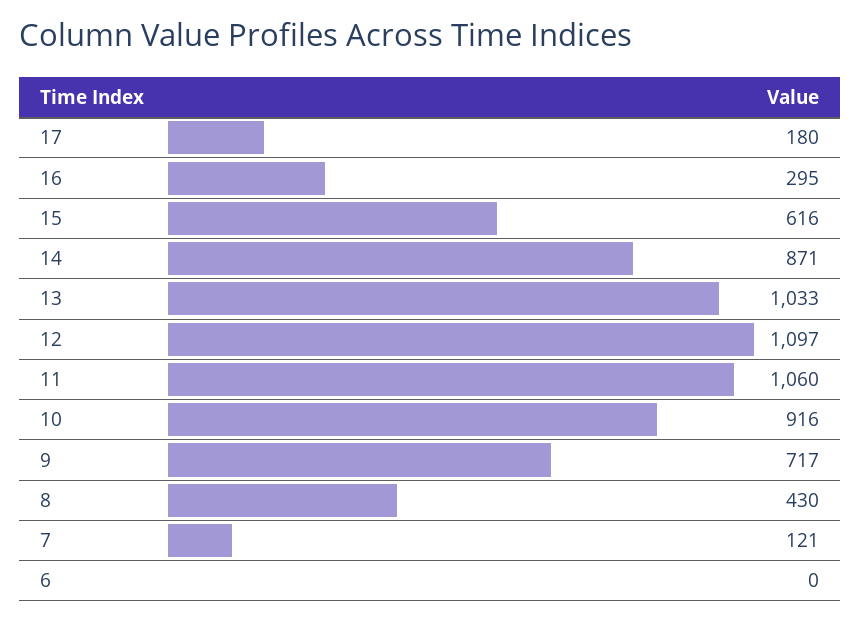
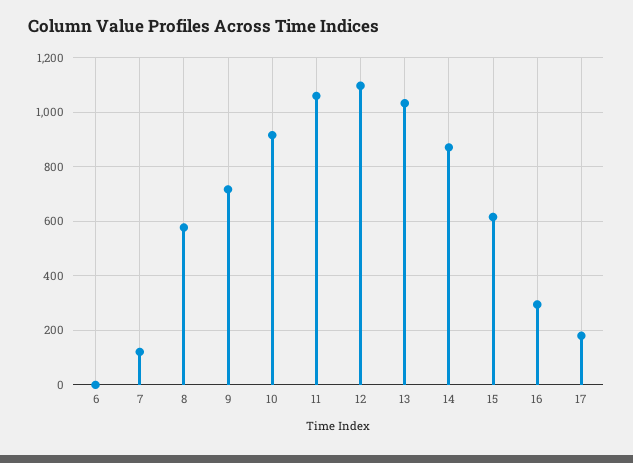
  {
    "17": 180,
    "16": 295,
    "15": 616,
    "14": 871,
    "13": 1033,
    "12": 1097,
    "11": 1060,
    "10": 916,
    "9": 717,
-   "8": 430,
+   "8": 575,
    "7": 121,
    "6": 0
  }

